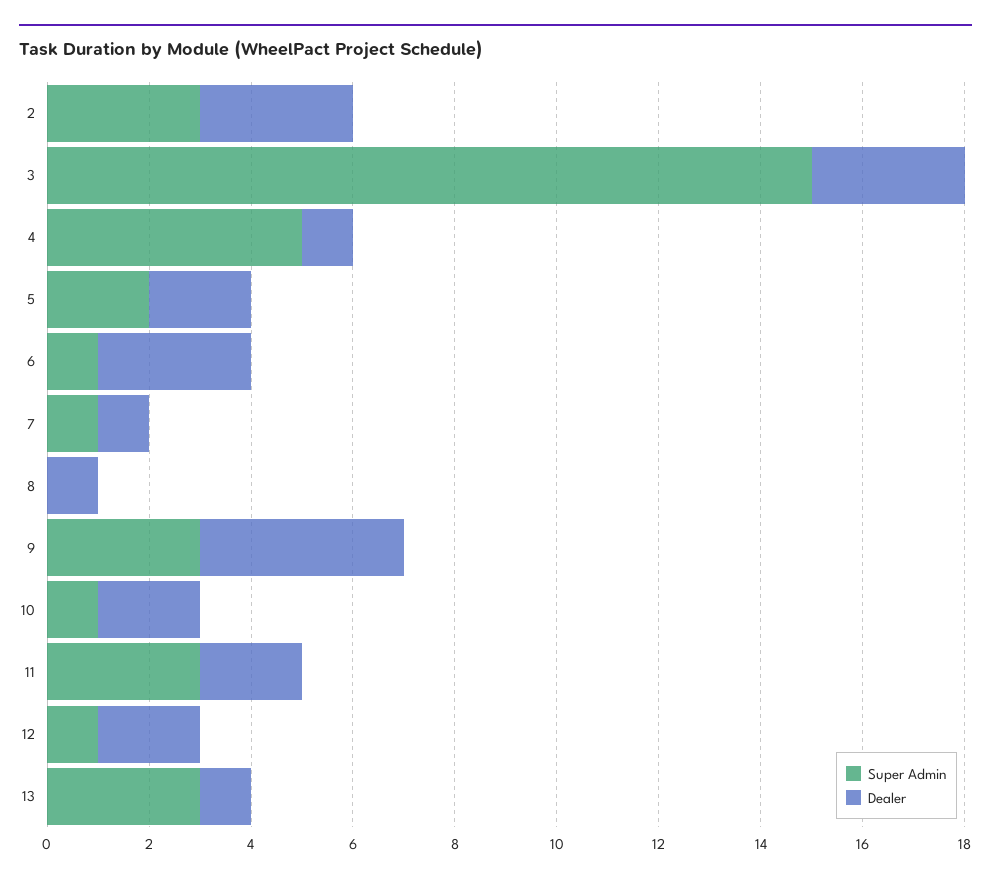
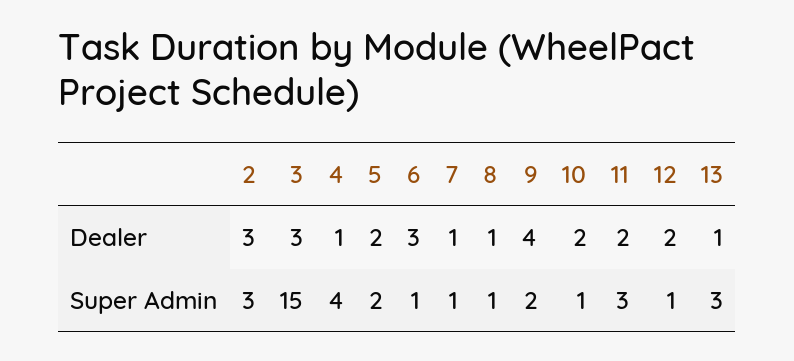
  {
    "Super Admin": {
      "2": 3,
      "3": 15,
-     "4": 5,
+     "4": 4,
      "5": 2,
      "6": 1,
      "7": 1,
-     "8": 0,
+     "8": 1,
-     "9": 3,
+     "9": 2,
      "10": 1,
      "11": 3,
      "12": 1,
      "13": 3
    },
    "Dealer": {
      "2": 3,
      "3": 3,
      "4": 1,
      "5": 2,
      "6": 3,
      "7": 1,
      "8": 1,
      "9": 4,
      "10": 2,
      "11": 2,
      "12": 2,
      "13": 1
    }
  }

